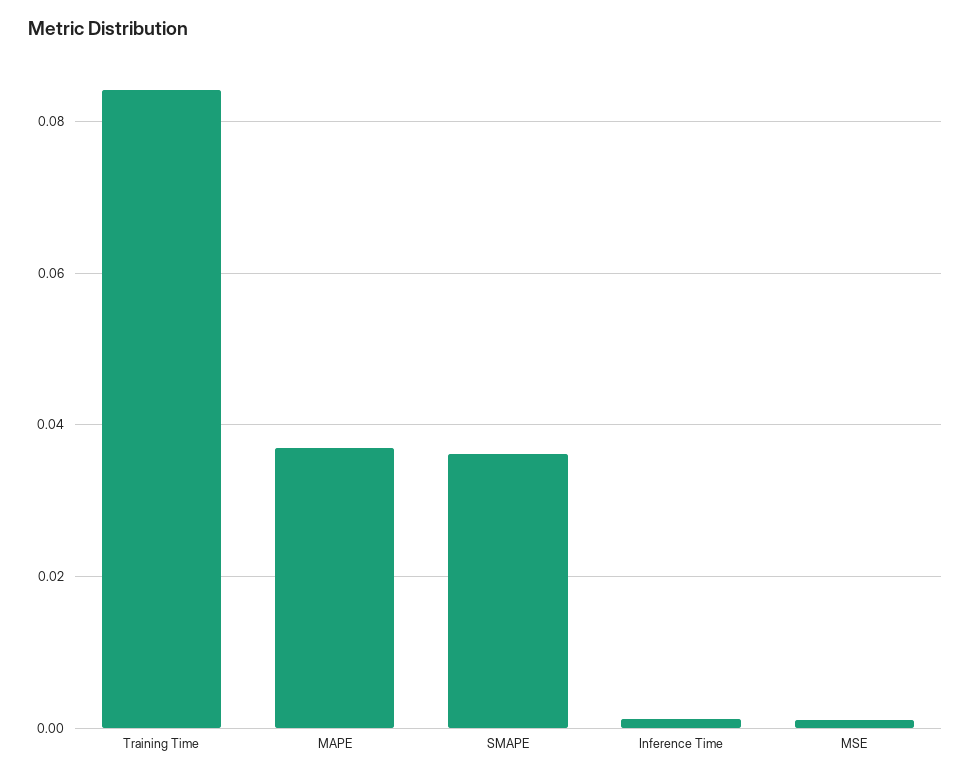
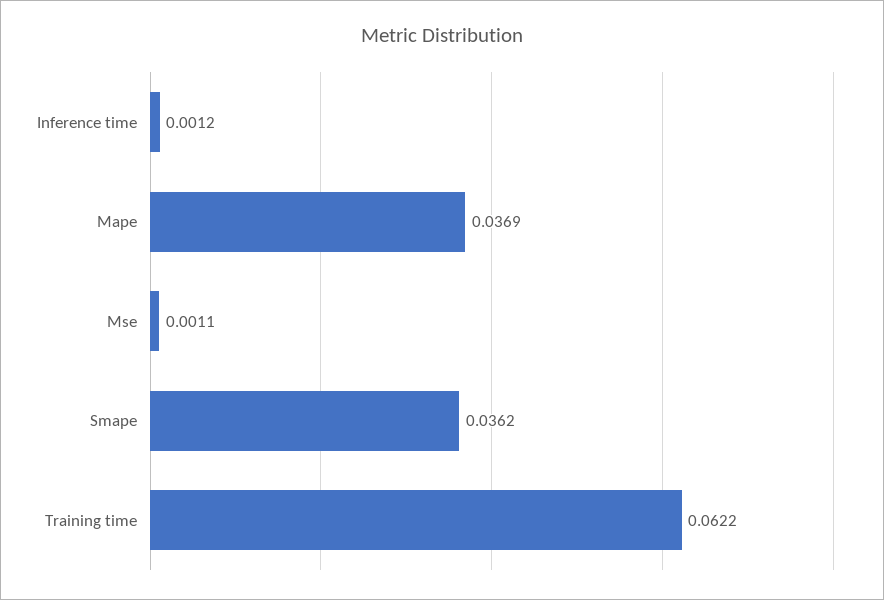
  {
-   "Training Time": 0.084,
+   "Training Time": 0.0622,
    "MAPE": 0.0369,
    "SMAPE": 0.0362,
    "Inference Time": 0.0012,
    "MSE": 0.0011
  }

